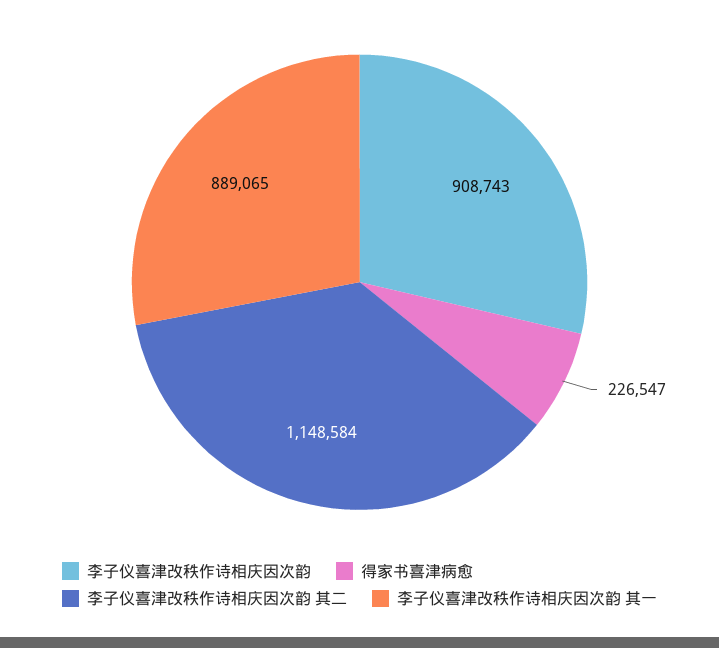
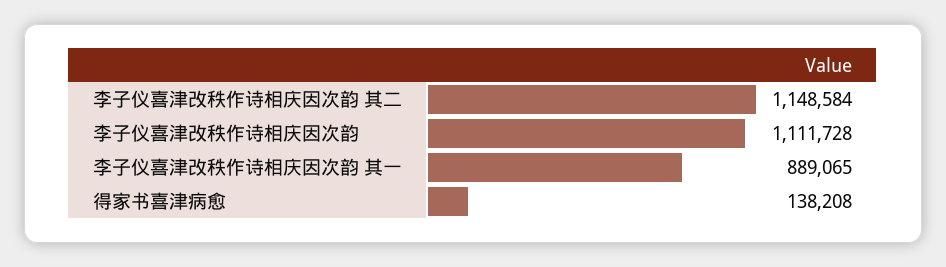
  {
-   "李子仪喜津改秩作诗相庆因次韵": 908743,
+   "李子仪喜津改秩作诗相庆因次韵": 1111728,
-   "得家书喜津病愈": 226547,
+   "得家书喜津病愈": 138208,
    "李子仪喜津改秩作诗相庆因次韵 其二": 1148584,
    "李子仪喜津改秩作诗相庆因次韵 其一": 889065
  }

